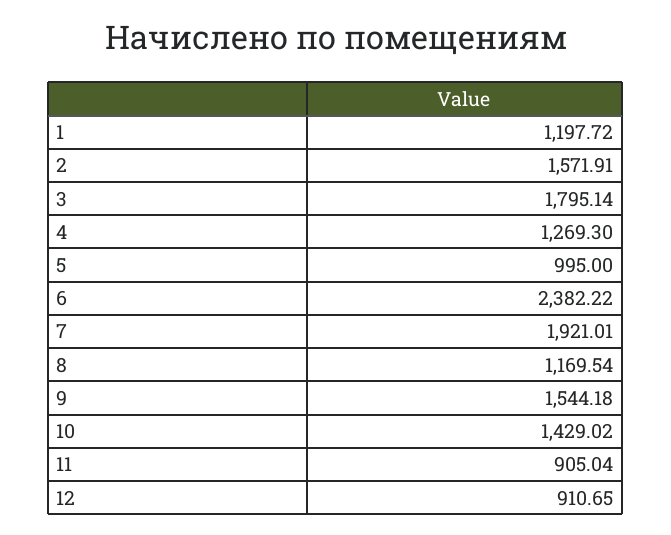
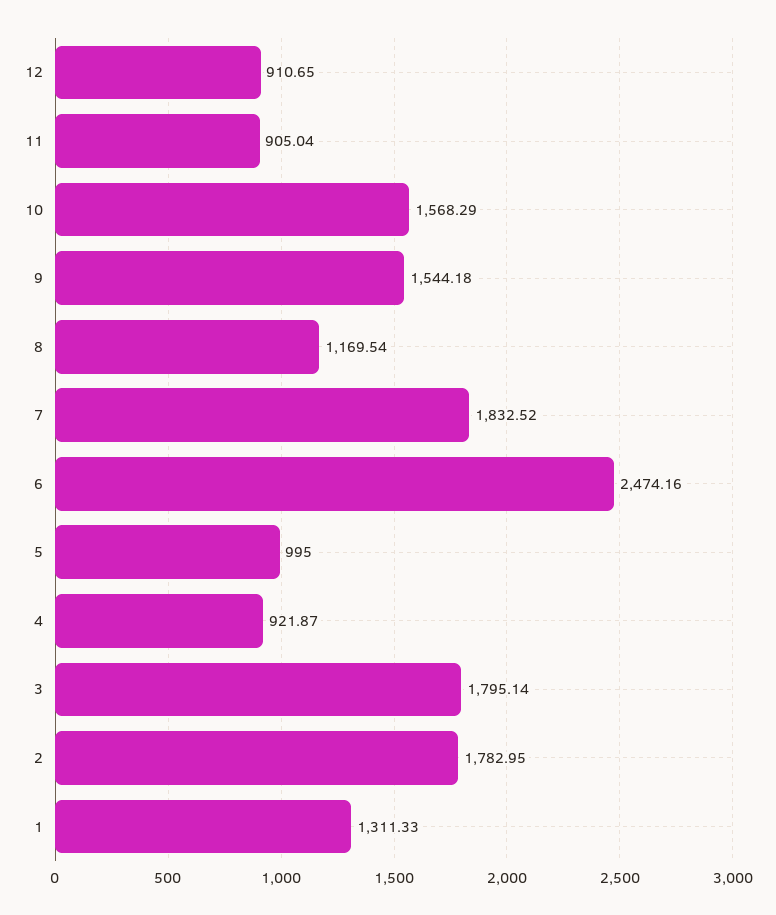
  {
-   "1": 1197.72,
+   "1": 1311.33,
-   "2": 1571.91,
+   "2": 1782.95,
    "3": 1795.14,
-   "4": 1269.3,
+   "4": 921.87,
    "5": 995,
-   "6": 2382.22,
+   "6": 2474.16,
-   "7": 1921.01,
+   "7": 1832.52,
    "8": 1169.54,
    "9": 1544.18,
-   "10": 1429.02,
+   "10": 1568.29,
    "11": 905.04,
    "12": 910.65
  }

